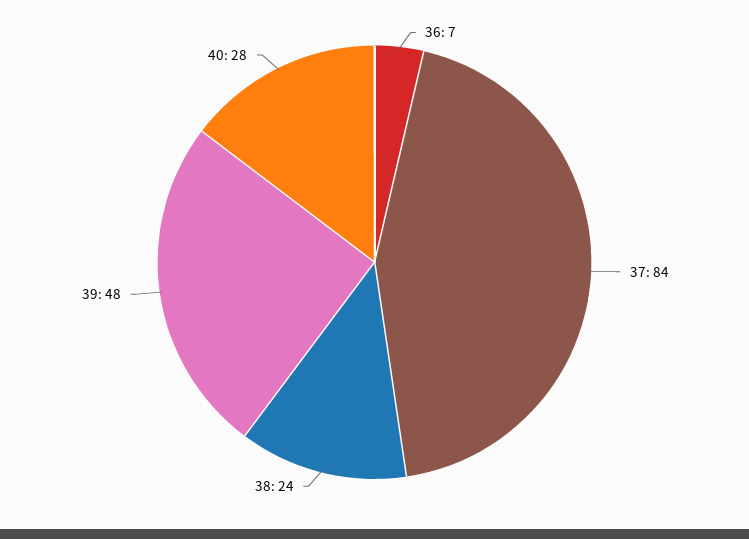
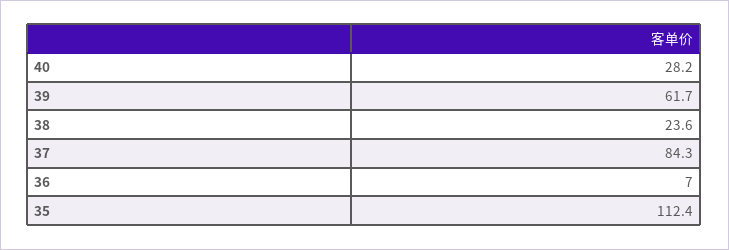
  {
    "36": 7,
    "37": 84.3,
    "38": 23.6,
-   "39": 48,
+   "39": 61.7,
-   "40": 28.2
+   "40": 28.2,
+   "35": 112.4
  }

